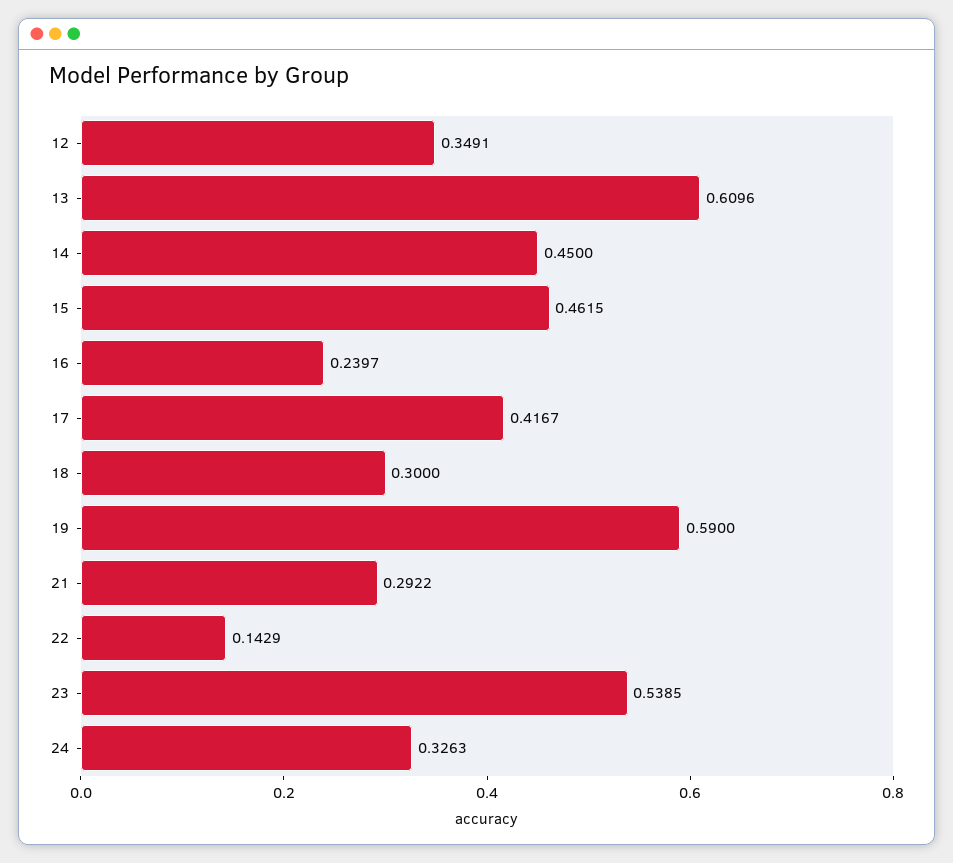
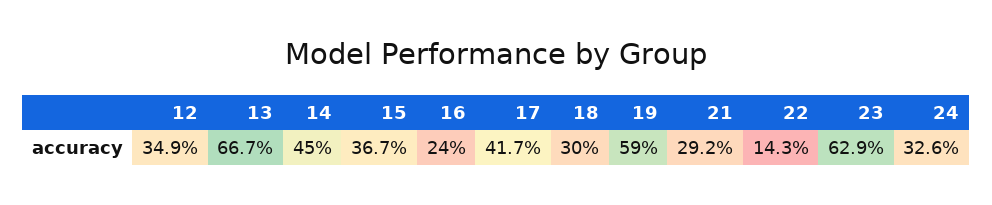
  {
    "12": 0.3491,
-   "13": 0.6096,
+   "13": 0.667,
    "14": 0.45,
-   "15": 0.4615,
+   "15": 0.367,
    "16": 0.2397,
    "17": 0.4167,
    "18": 0.3,
    "19": 0.59,
    "21": 0.2922,
    "22": 0.1429,
-   "23": 0.5385,
+   "23": 0.629,
    "24": 0.3263
  }

